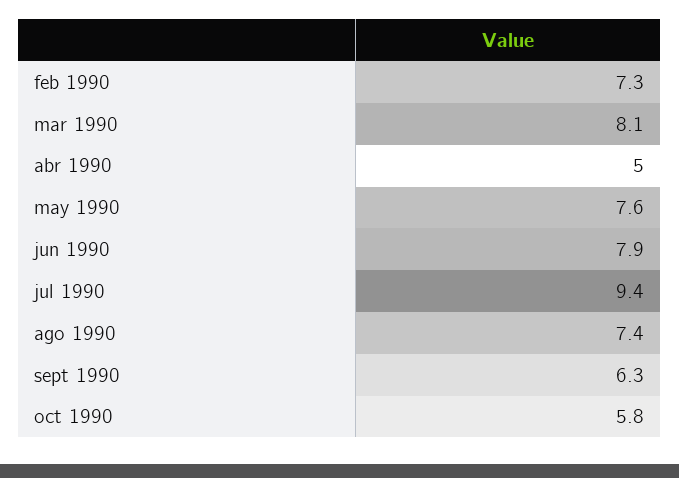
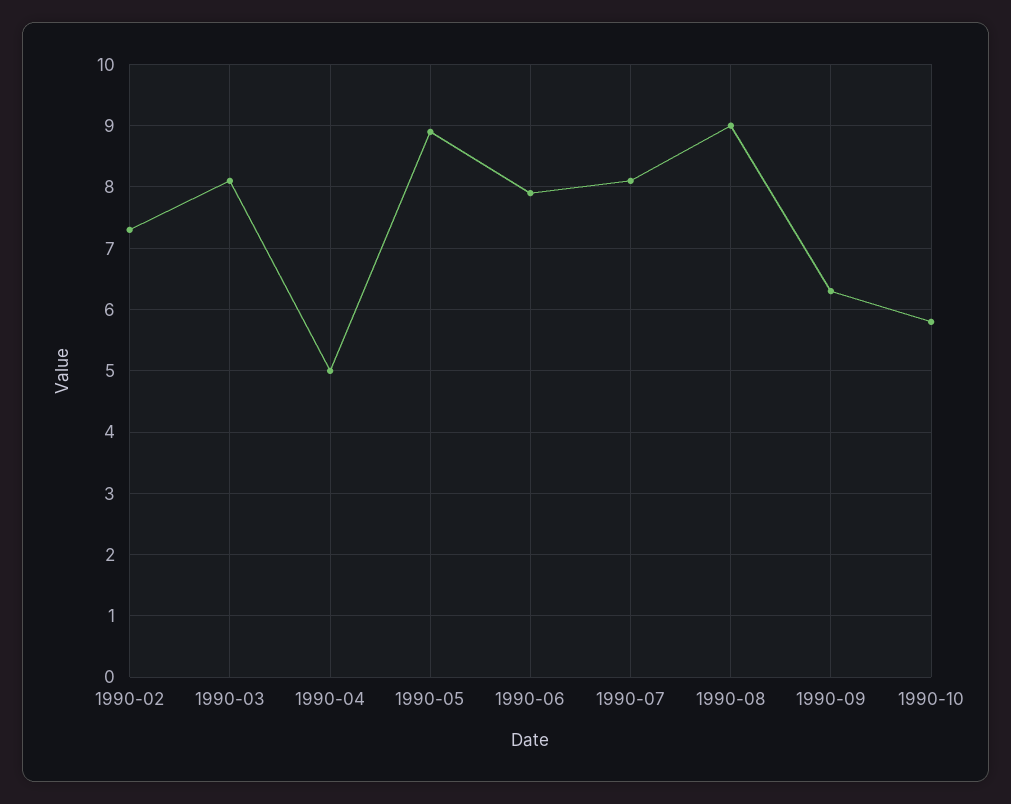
  {
    "feb 1990": 7.3,
    "mar 1990": 8.1,
    "abr 1990": 5,
-   "may 1990": 7.6,
+   "may 1990": 8.9,
    "jun 1990": 7.9,
-   "jul 1990": 9.4,
+   "jul 1990": 8.1,
-   "ago 1990": 7.4,
+   "ago 1990": 9,
    "sept 1990": 6.3,
    "oct 1990": 5.8
  }

